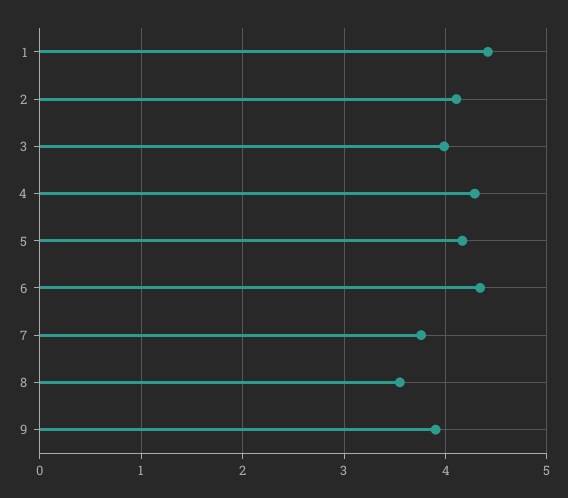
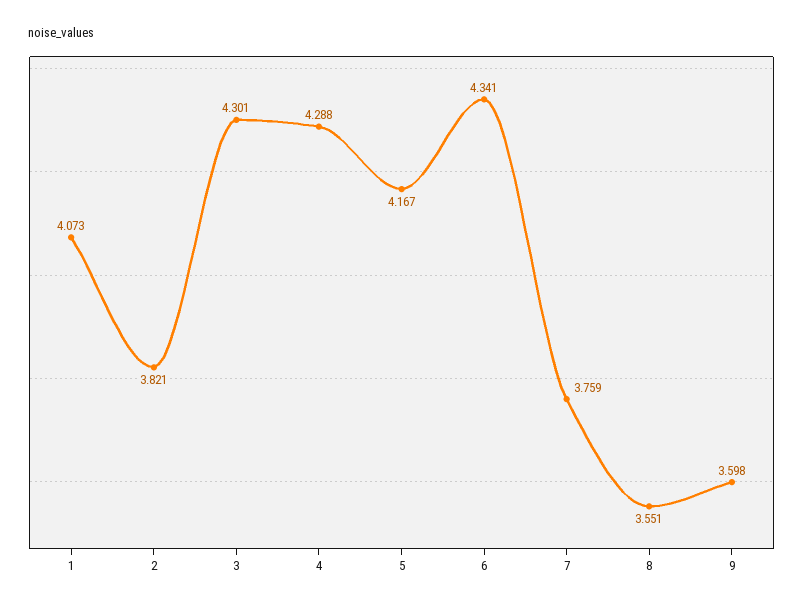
  {
-   "1": 4.4,
+   "1": 4.073,
-   "2": 4.1,
+   "2": 3.821,
-   "3": 4,
+   "3": 4.301,
    "4": 4.288,
    "5": 4.167,
    "6": 4.341,
    "7": 3.759,
    "8": 3.551,
-   "9": 3.9
+   "9": 3.598
  }

